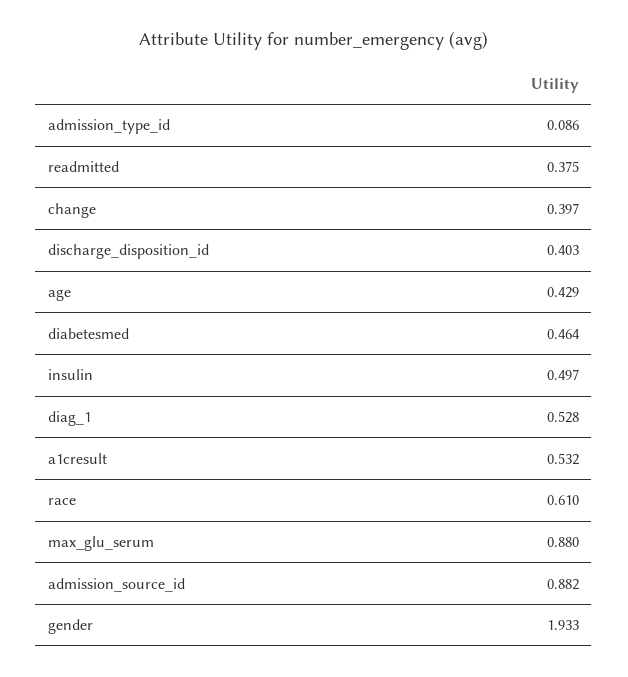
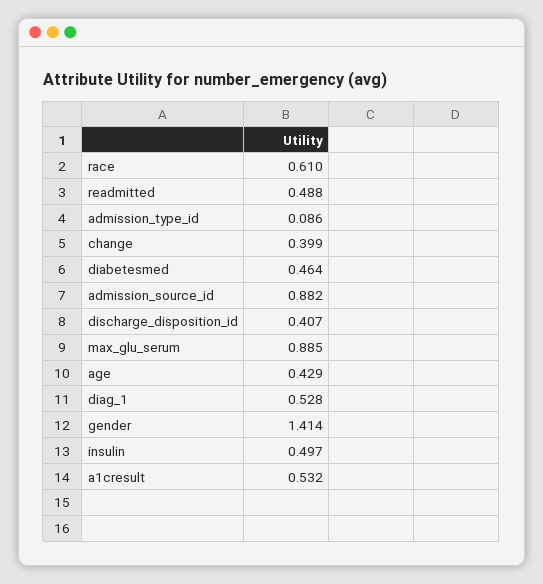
  {
    "admission_type_id": 0.086,
-   "readmitted": 0.375,
+   "readmitted": 0.488,
-   "change": 0.397,
+   "change": 0.399,
-   "discharge_disposition_id": 0.403,
+   "discharge_disposition_id": 0.407,
    "age": 0.429,
    "diabetesmed": 0.464,
    "insulin": 0.497,
    "diag_1": 0.528,
    "a1cresult": 0.532,
    "race": 0.61,
-   "max_glu_serum": 0.88,
+   "max_glu_serum": 0.885,
    "admission_source_id": 0.882,
-   "gender": 1.933
+   "gender": 1.414
  }

